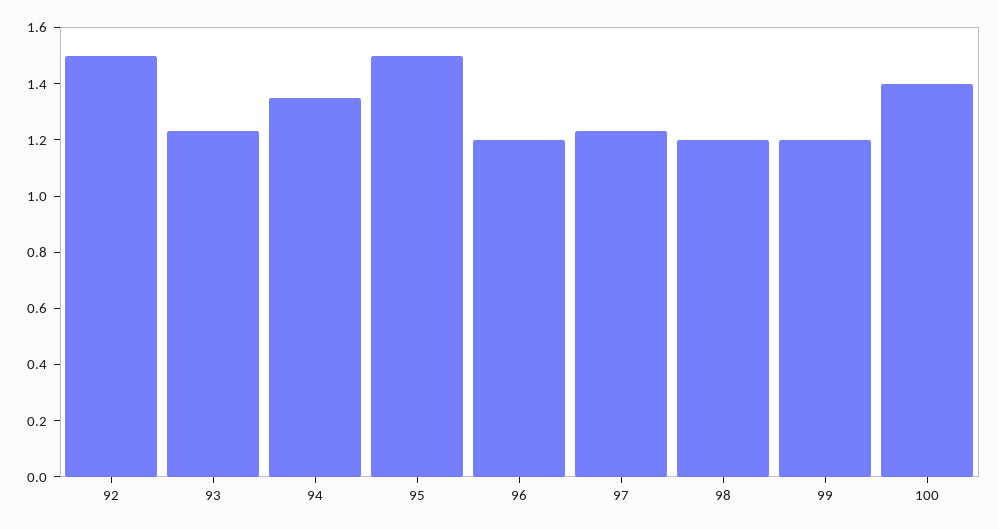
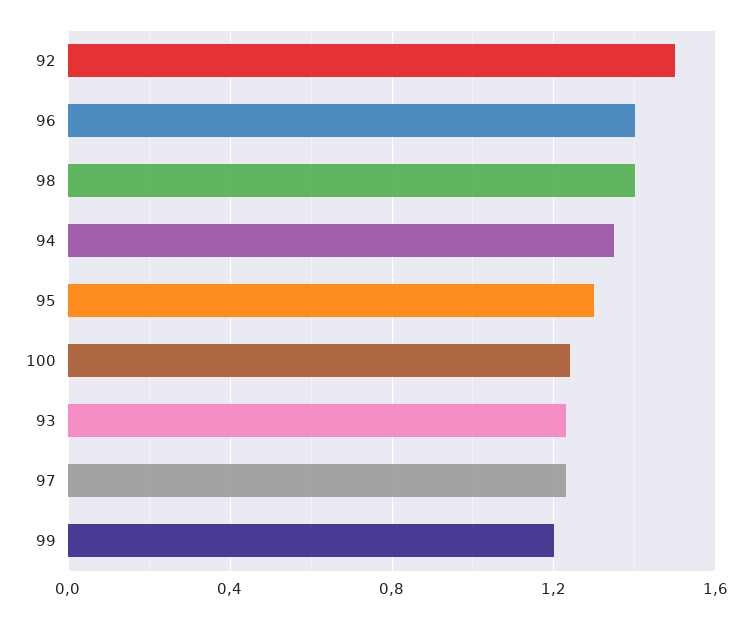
  {
    "92": 1.5,
    "93": 1.25,
    "94": 1.35,
-   "95": 1.5,
+   "95": 1.3,
-   "96": 1.2,
+   "96": 1.4,
    "97": 1.25,
-   "98": 1.2,
+   "98": 1.4,
    "99": 1.2,
-   "100": 1.4
+   "100": 1.25
  }

